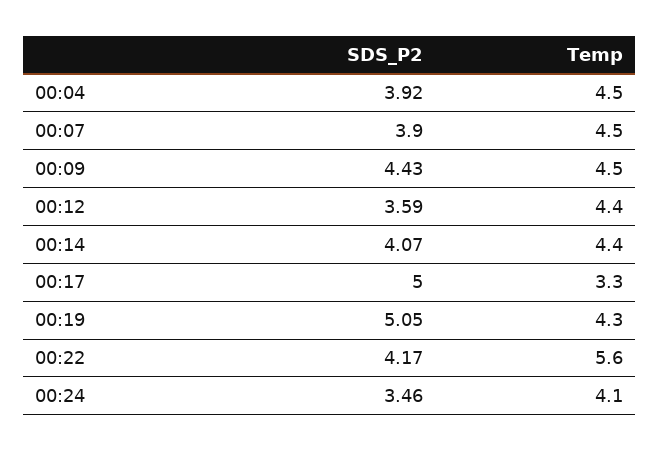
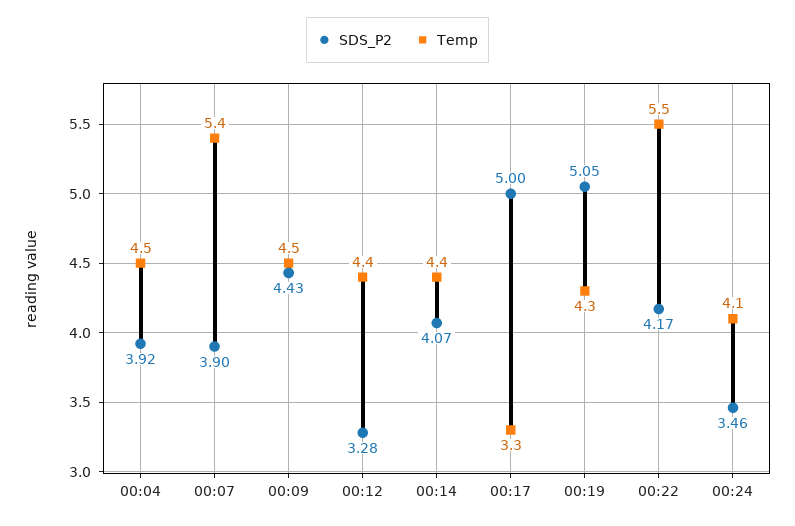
  {
    "SDS_P2": {
      "00:04": 3.92,
      "00:07": 3.9,
      "00:09": 4.43,
-     "00:12": 3.59,
+     "00:12": 3.28,
      "00:14": 4.07,
      "00:17": 5,
      "00:19": 5.05,
      "00:22": 4.17,
      "00:24": 3.46
    },
    "Temp": {
      "00:04": 4.5,
-     "00:07": 4.5,
+     "00:07": 5.4,
      "00:09": 4.5,
      "00:12": 4.4,
      "00:14": 4.4,
      "00:17": 3.3,
      "00:19": 4.3,
-     "00:22": 5.6,
+     "00:22": 5.5,
      "00:24": 4.1
    }
  }

